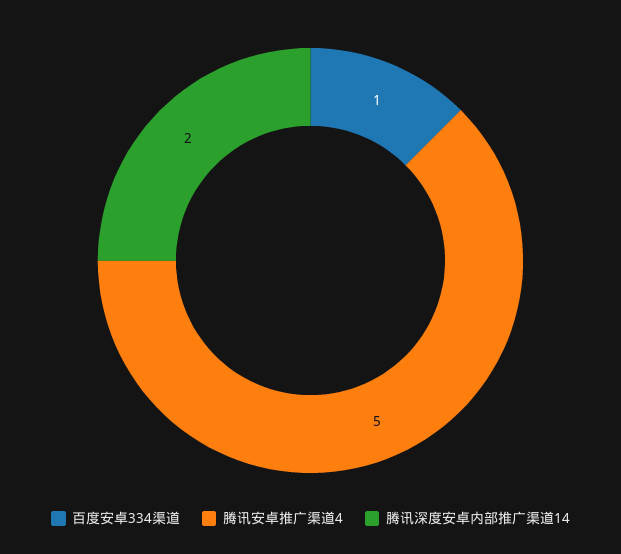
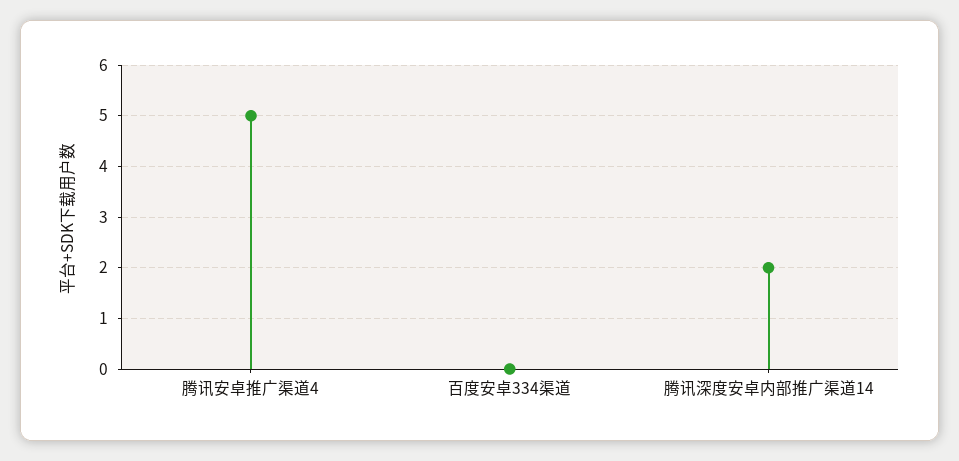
  {
-   "百度安卓334渠道": 1,
+   "百度安卓334渠道": 0,
    "腾讯安卓推广渠道4": 5,
    "腾讯深度安卓内部推广渠道14": 2
  }

